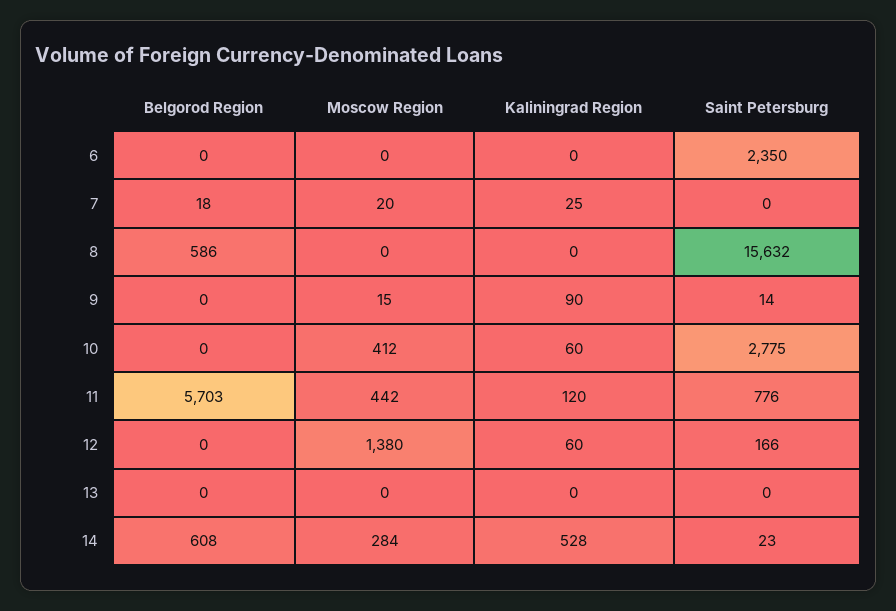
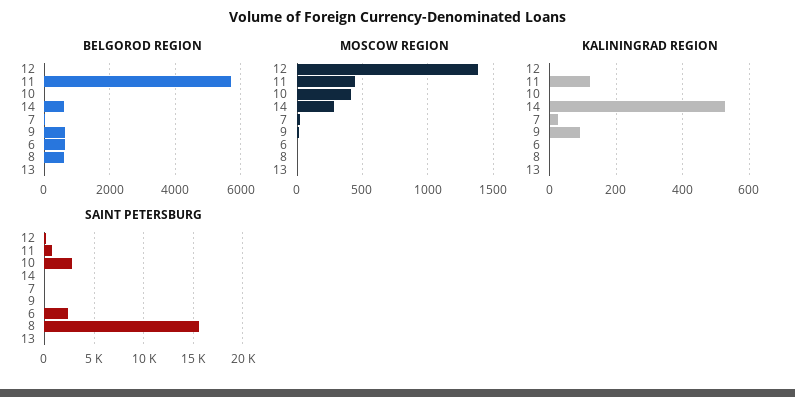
  {
    "Belgorod Region": {
-     "6": 0,
+     "6": 600,
      "7": 18,
      "8": 586,
-     "9": 0,
+     "9": 600,
      "10": 0,
      "11": 5703,
      "12": 0,
      "13": 0,
      "14": 608
    },
    "Moscow Region": {
      "6": 0,
      "7": 20,
      "8": 0,
      "9": 15,
      "10": 412,
      "11": 442,
      "12": 1380,
      "13": 0,
      "14": 284
    },
    "Kaliningrad Region": {
      "6": 0,
      "7": 25,
      "8": 0,
      "9": 90,
-     "10": 60,
+     "10": 0,
      "11": 120,
-     "12": 60,
+     "12": 0,
      "13": 0,
      "14": 528
    },
    "Saint Petersburg": {
      "6": 2350,
      "7": 0,
      "8": 15632,
      "9": 14,
      "10": 2775,
      "11": 776,
      "12": 166,
      "13": 0,
      "14": 23
    }
  }

